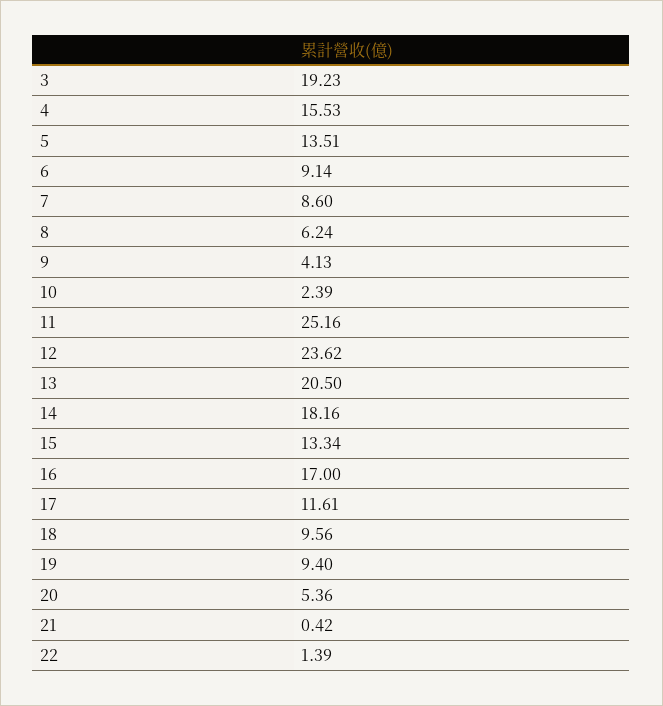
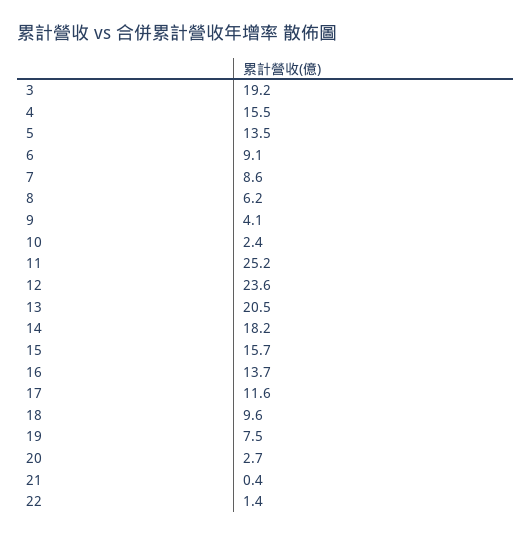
  {
    "3": 19.23,
    "4": 15.53,
    "5": 13.51,
    "6": 9.14,
    "7": 8.6,
    "8": 6.24,
    "9": 4.13,
    "10": 2.39,
    "11": 25.16,
    "12": 23.62,
    "13": 20.5,
    "14": 18.16,
-   "15": 13.34,
+   "15": 15.7,
-   "16": 17,
+   "16": 13.7,
    "17": 11.61,
    "18": 9.56,
-   "19": 9.4,
+   "19": 7.5,
-   "20": 5.36,
+   "20": 2.7,
    "21": 0.42,
    "22": 1.39
  }

